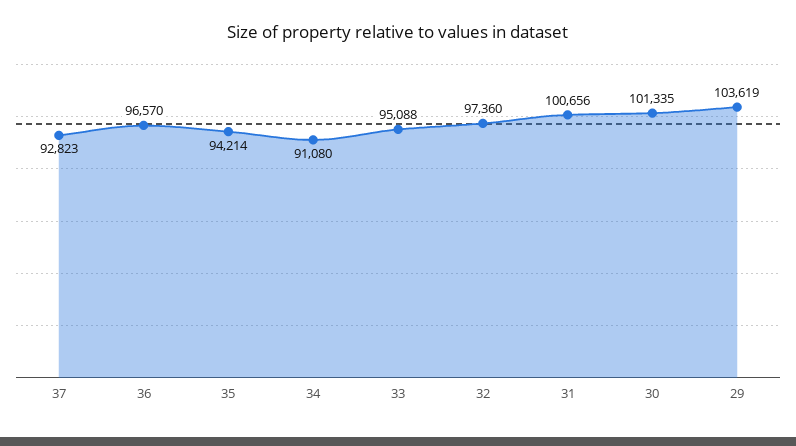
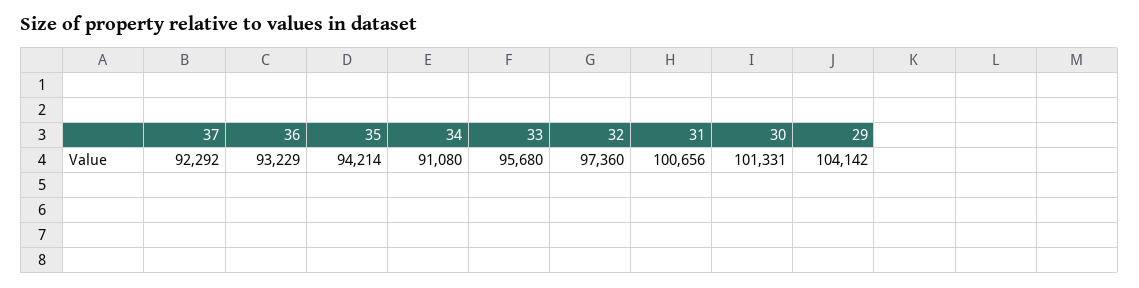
  {
-   "37": 92823,
+   "37": 92292,
-   "36": 96570,
+   "36": 93229,
    "35": 94214,
    "34": 91080,
-   "33": 95088,
+   "33": 95680,
    "32": 97360,
    "31": 100656,
-   "30": 101335,
+   "30": 101331,
-   "29": 103619
+   "29": 104142
  }

